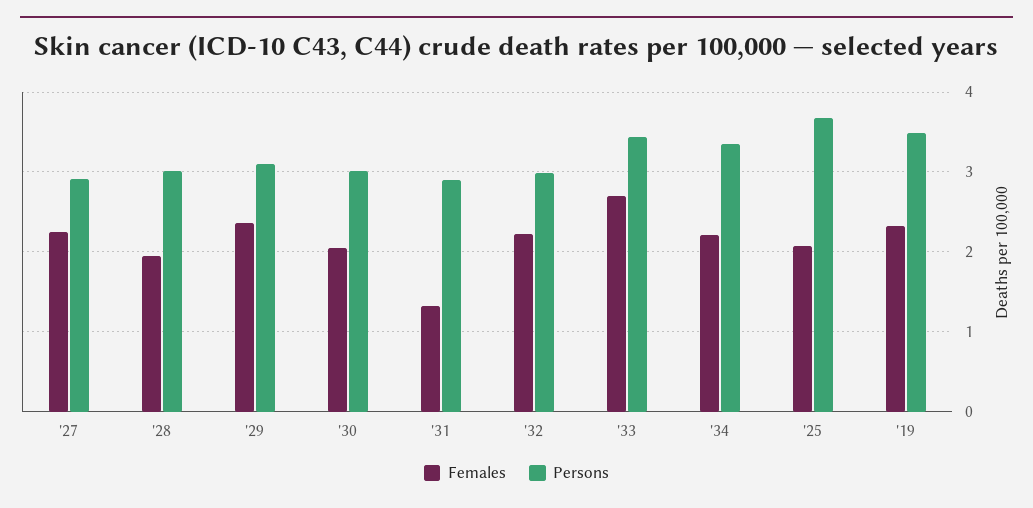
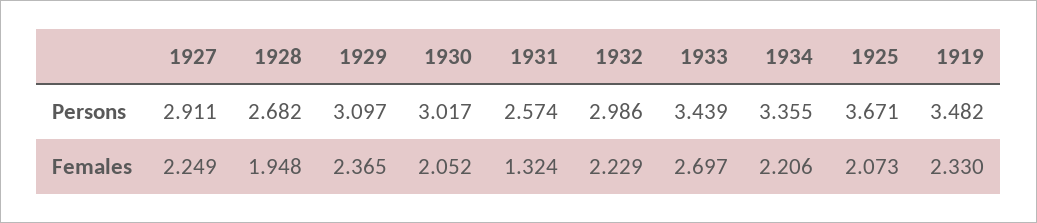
  {
    "Females": {
      "'27": 2.249,
      "'28": 1.948,
      "'29": 2.365,
      "'30": 2.052,
      "'31": 1.324,
      "'32": 2.229,
      "'33": 2.697,
      "'34": 2.206,
      "'25": 2.073,
      "'19": 2.33
    },
    "Persons": {
      "'27": 2.911,
-     "'28": 3,
+     "'28": 2.682,
      "'29": 3.097,
      "'30": 3.017,
-     "'31": 2.9,
+     "'31": 2.574,
      "'32": 2.986,
      "'33": 3.439,
      "'34": 3.355,
      "'25": 3.671,
      "'19": 3.482
    }
  }

